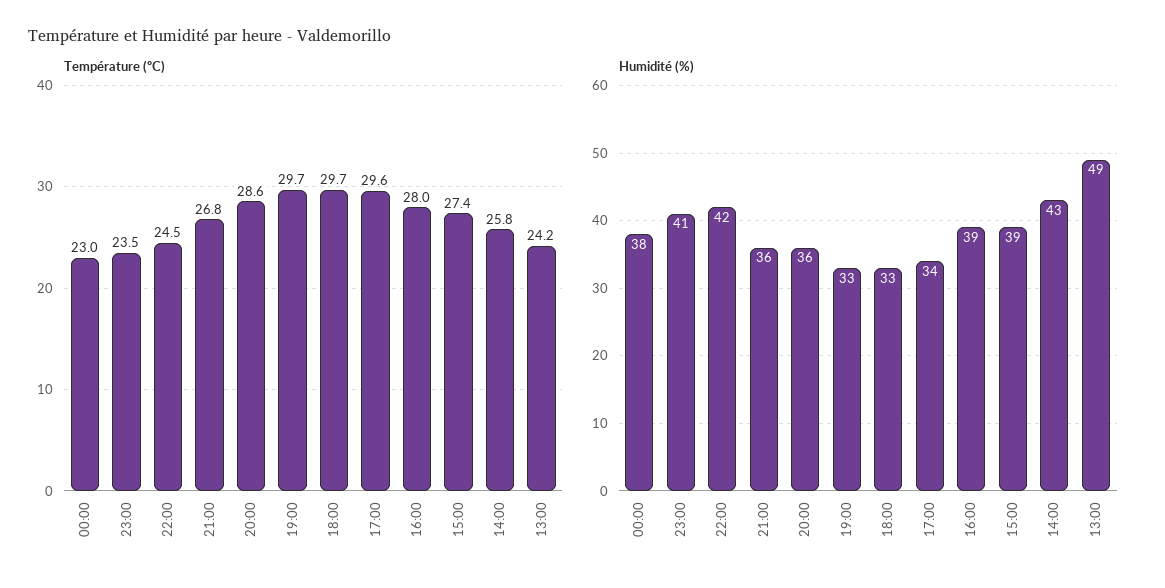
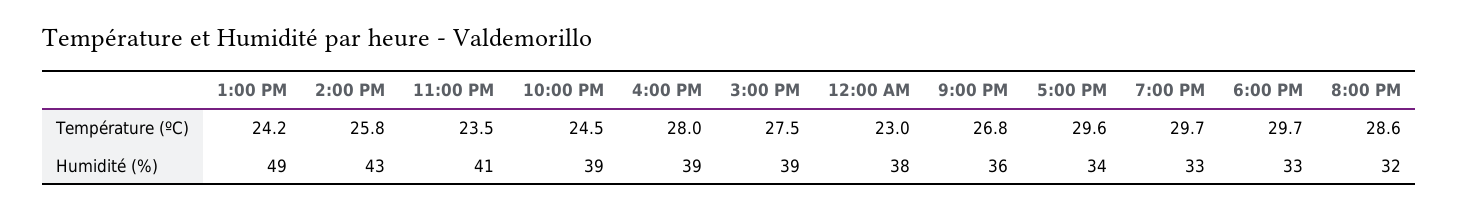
  {
    "Température (ºC)": {
      "00:00": 23,
      "23:00": 23.5,
      "22:00": 24.5,
      "21:00": 26.8,
      "20:00": 28.6,
      "19:00": 29.7,
      "18:00": 29.7,
      "17:00": 29.6,
      "16:00": 28,
-     "15:00": 27.4,
+     "15:00": 27.5,
      "14:00": 25.8,
      "13:00": 24.2
    },
    "Humidité (%)": {
      "00:00": 38,
      "23:00": 41,
-     "22:00": 42,
+     "22:00": 39,
      "21:00": 36,
-     "20:00": 36,
+     "20:00": 32,
      "19:00": 33,
      "18:00": 33,
      "17:00": 34,
      "16:00": 39,
      "15:00": 39,
      "14:00": 43,
      "13:00": 49
    }
  }

